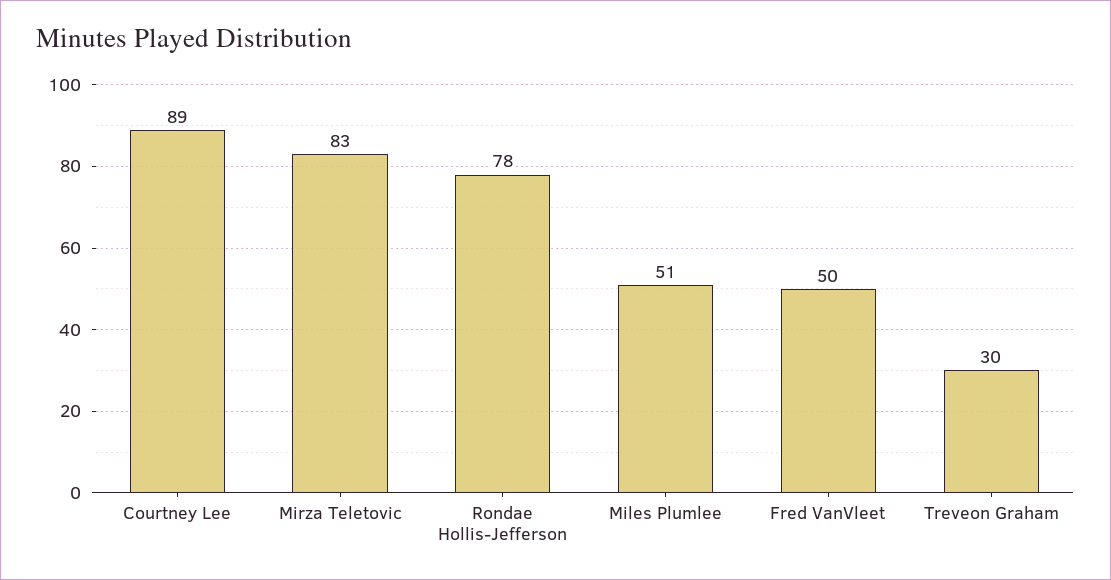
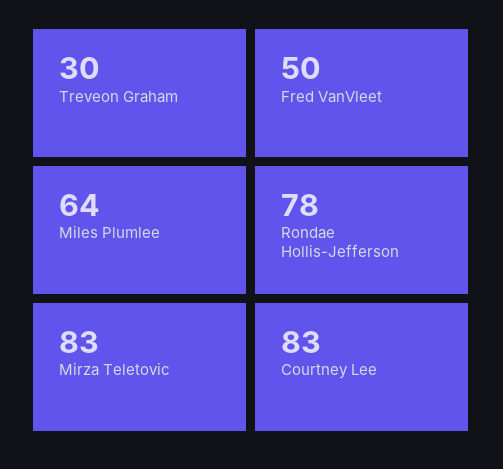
  {
-   "Courtney Lee": 89,
+   "Courtney Lee": 83,
    "Mirza Teletovic": 83,
    "Rondae Hollis-Jefferson": 78,
-   "Miles Plumlee": 51,
+   "Miles Plumlee": 64,
    "Fred VanVleet": 50,
    "Treveon Graham": 30
  }

